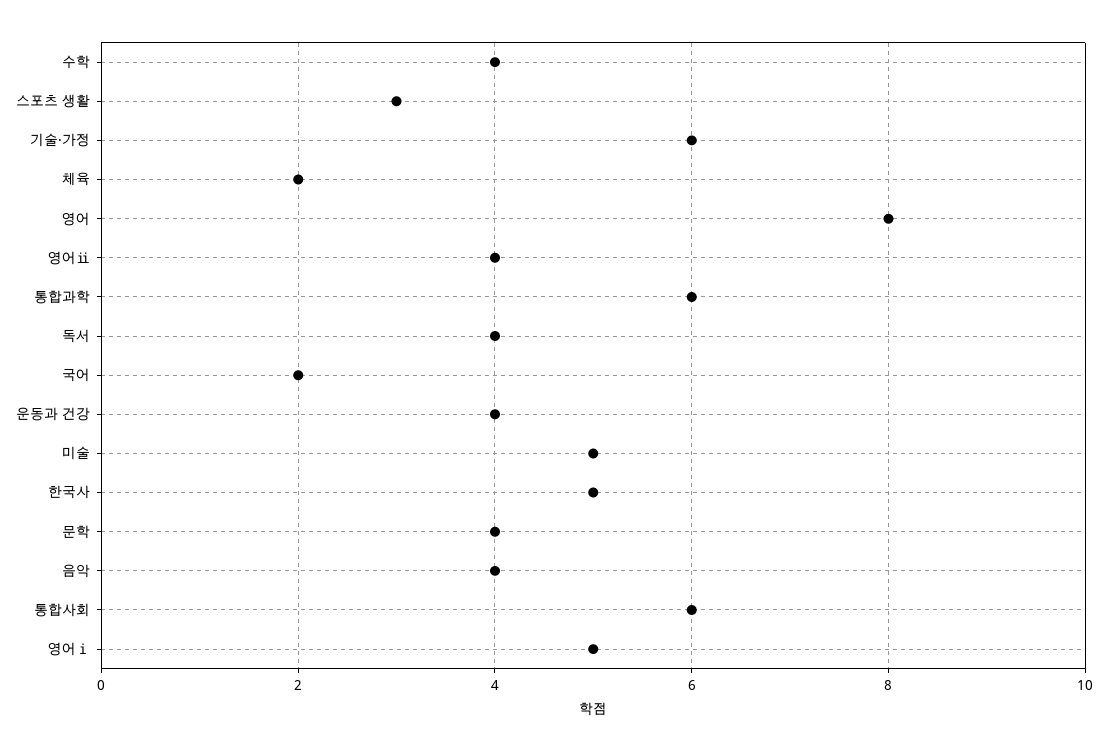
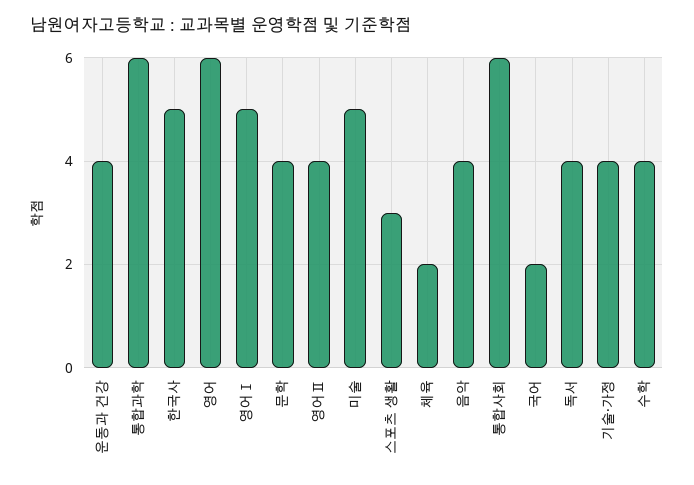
  {
    "수학": 4,
    "스포츠 생활": 3,
-   "기술·가정": 6,
+   "기술·가정": 4,
    "체육": 2,
-   "영어": 8,
+   "영어": 6,
    "영어ⅱ": 4,
    "통합과학": 6,
    "독서": 4,
    "국어": 2,
    "운동과 건강": 4,
    "미술": 5,
    "한국사": 5,
    "문학": 4,
    "음악": 4,
    "통합사회": 6,
    "영어ⅰ": 5
  }

